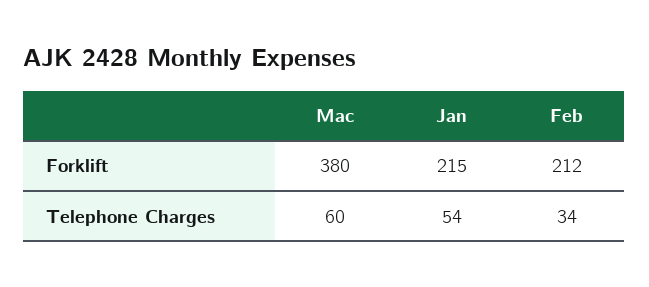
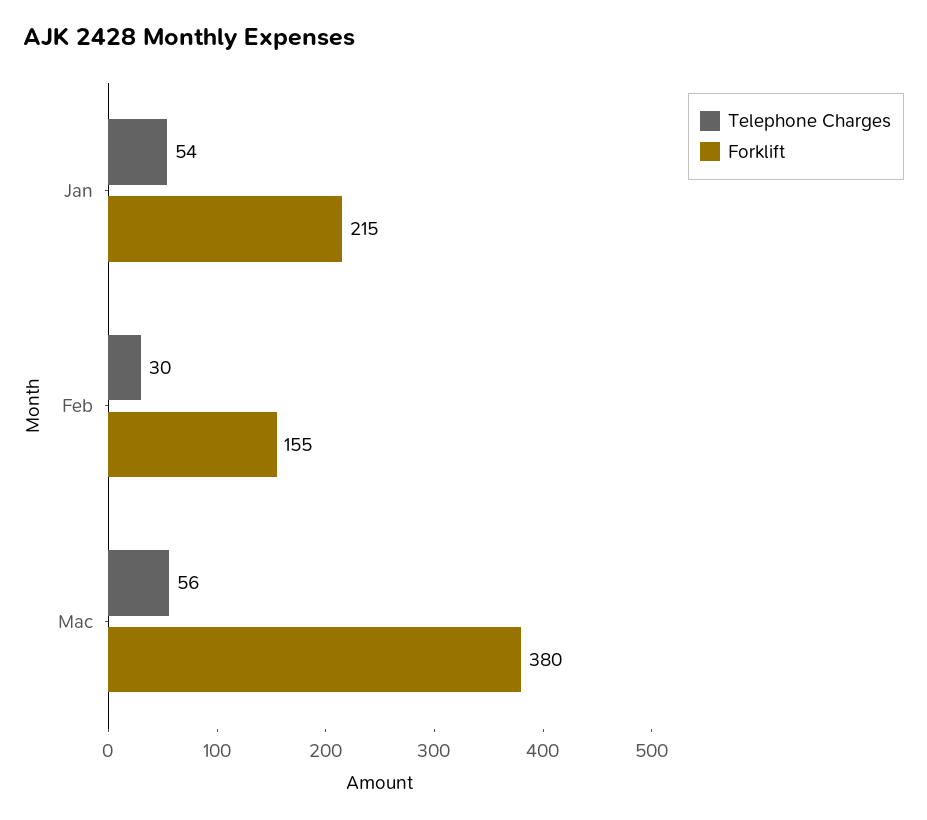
  {
    "Forklift": {
      "Mac": 380,
      "Jan": 215,
-     "Feb": 212
+     "Feb": 155
    },
    "Telephone Charges": {
-     "Mac": 60,
+     "Mac": 56,
      "Jan": 54,
-     "Feb": 34
+     "Feb": 30
    }
  }

